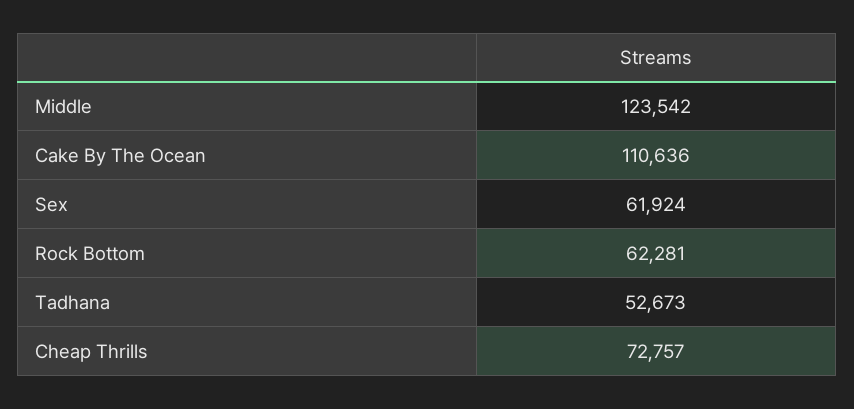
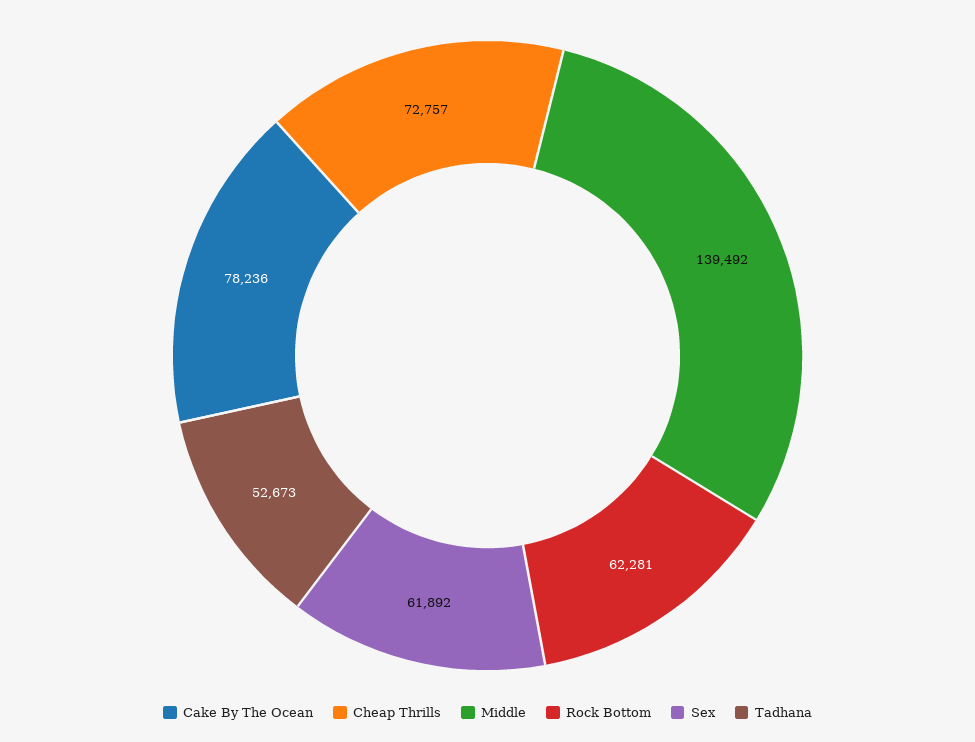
  {
-   "Middle": 123542,
+   "Middle": 139492,
-   "Cake By The Ocean": 110636,
+   "Cake By The Ocean": 78236,
-   "Sex": 61924,
+   "Sex": 61892,
    "Rock Bottom": 62281,
    "Tadhana": 52673,
    "Cheap Thrills": 72757
  }

